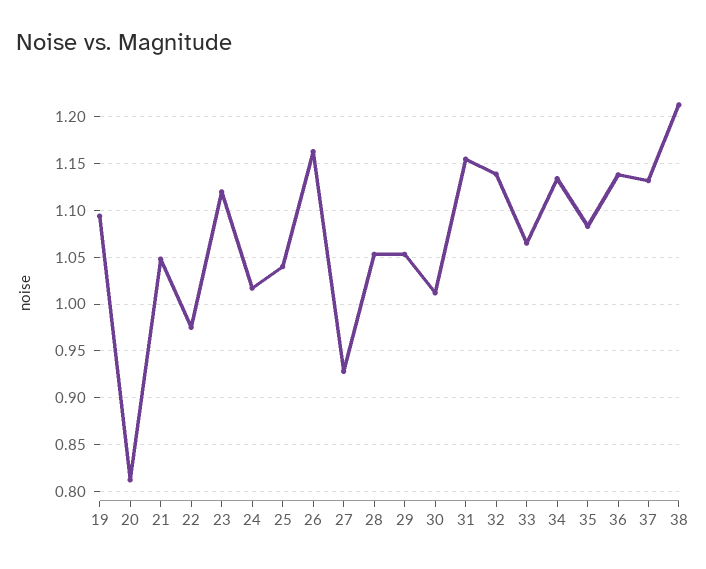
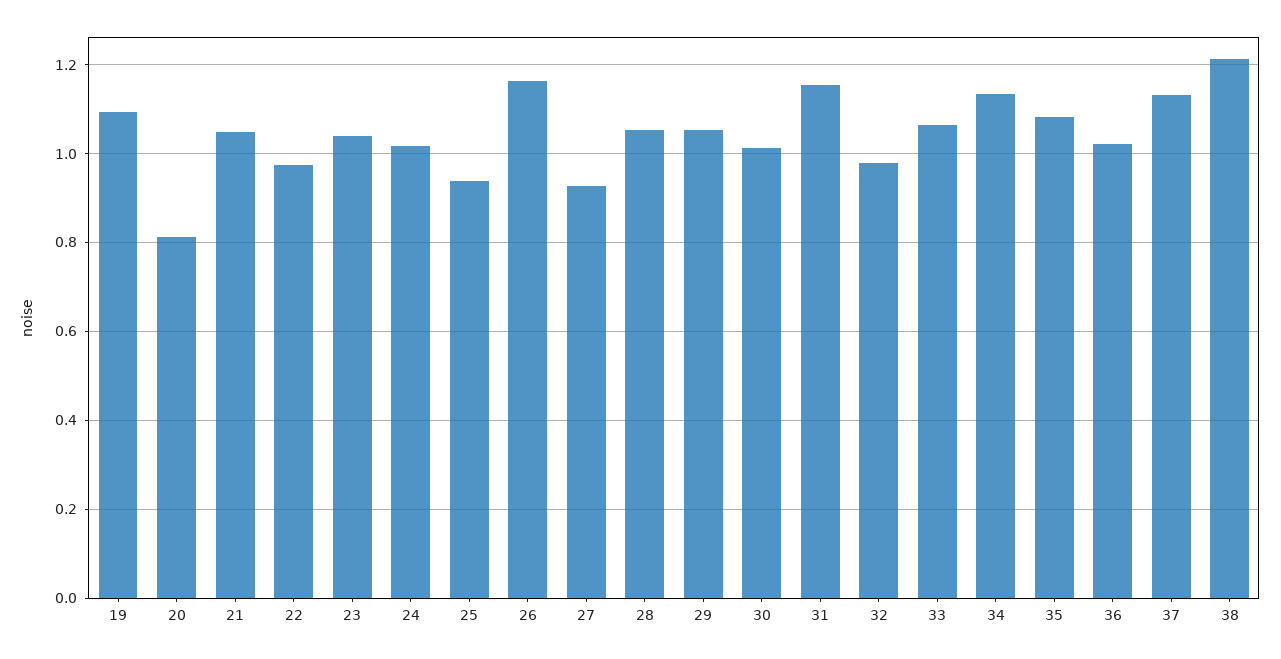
  {
    "19": 1.09,
    "20": 0.81,
    "21": 1.05,
    "22": 0.98,
-   "23": 1.12,
+   "23": 1.04,
    "24": 1.02,
-   "25": 1.04,
+   "25": 0.94,
    "26": 1.16,
    "27": 0.93,
    "28": 1.05,
    "29": 1.05,
    "30": 1.01,
    "31": 1.16,
-   "32": 1.14,
+   "32": 0.98,
    "33": 1.07,
    "34": 1.13,
    "35": 1.08,
-   "36": 1.14,
+   "36": 1.02,
    "37": 1.13,
    "38": 1.21
  }

